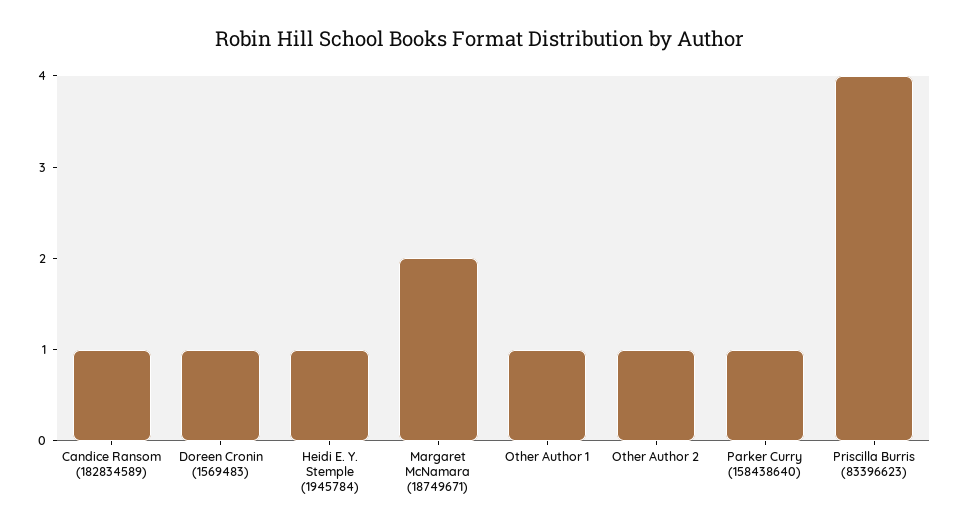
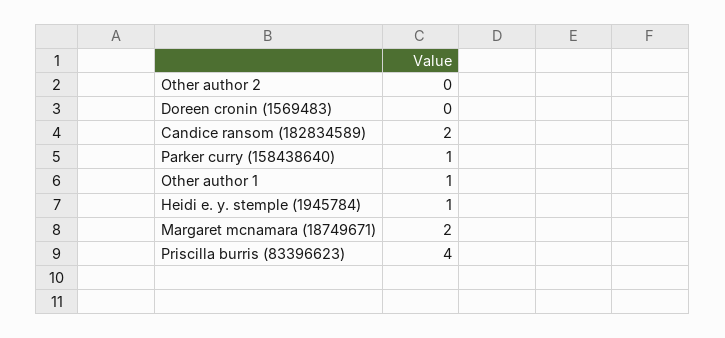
  {
-   "Candice Ransom (182834589)": 1,
+   "Candice Ransom (182834589)": 2,
-   "Doreen Cronin (1569483)": 1,
+   "Doreen Cronin (1569483)": 0,
    "Heidi E. Y. Stemple (1945784)": 1,
    "Margaret McNamara (18749671)": 2,
    "Other Author 1": 1,
-   "Other Author 2": 1,
+   "Other Author 2": 0,
    "Parker Curry (158438640)": 1,
    "Priscilla Burris (83396623)": 4
  }

